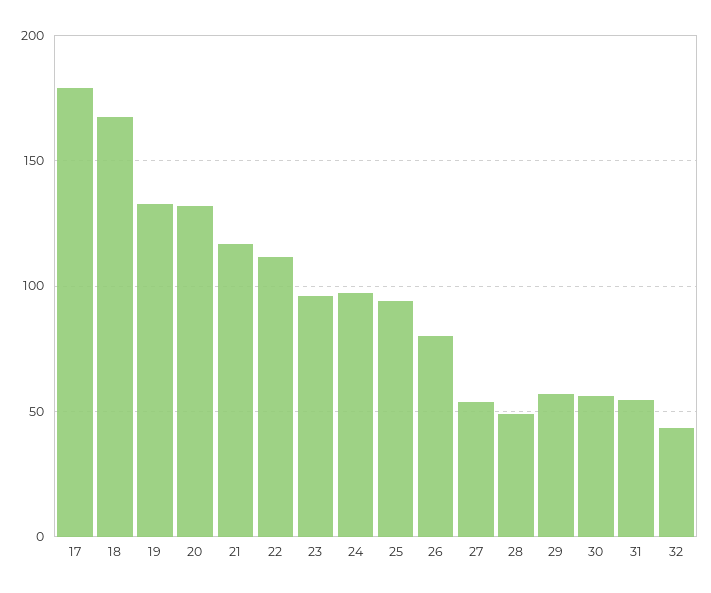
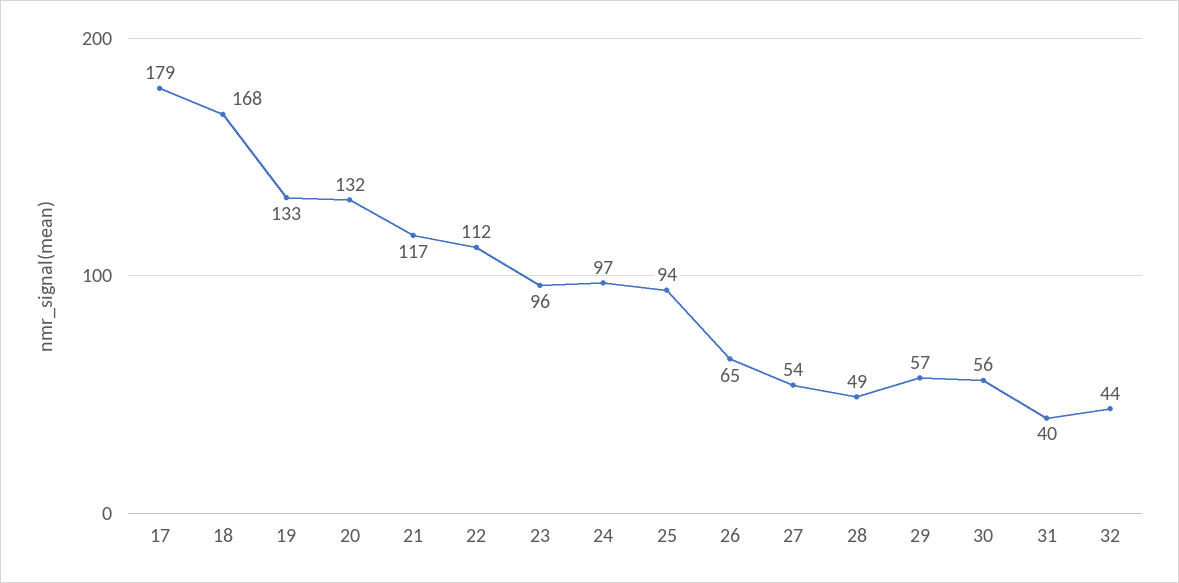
  {
    "17": 179,
    "18": 168,
    "19": 133,
    "20": 132,
    "21": 117,
    "22": 112,
    "23": 96,
    "24": 97,
    "25": 94,
-   "26": 80,
+   "26": 65,
    "27": 54,
    "28": 49,
    "29": 57,
    "30": 56,
-   "31": 55,
+   "31": 40,
    "32": 44
  }

